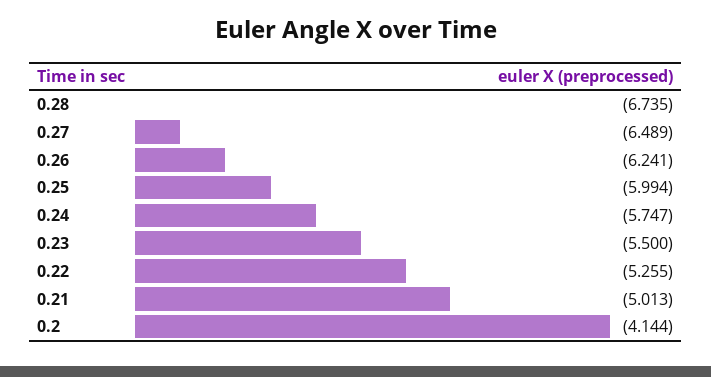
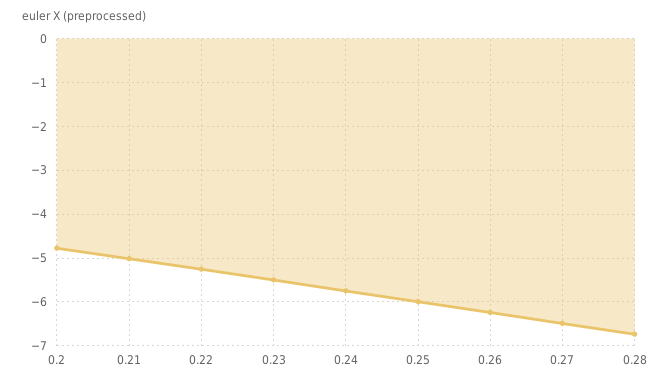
  {
    "0.28": -6.735,
    "0.27": -6.489,
    "0.26": -6.241,
    "0.25": -5.994,
    "0.24": -5.747,
    "0.23": -5.5,
    "0.22": -5.255,
    "0.21": -5.013,
-   "0.2": -4.144
+   "0.2": -4.8
  }

